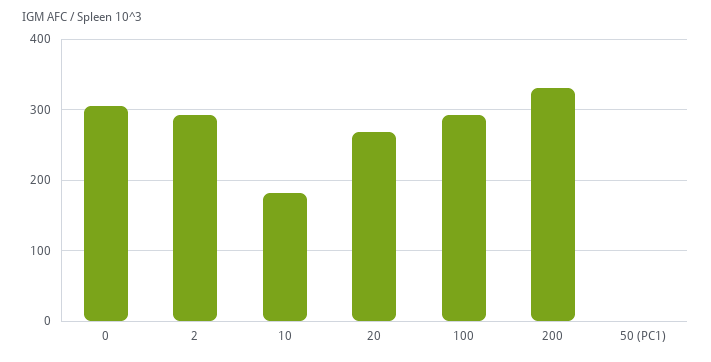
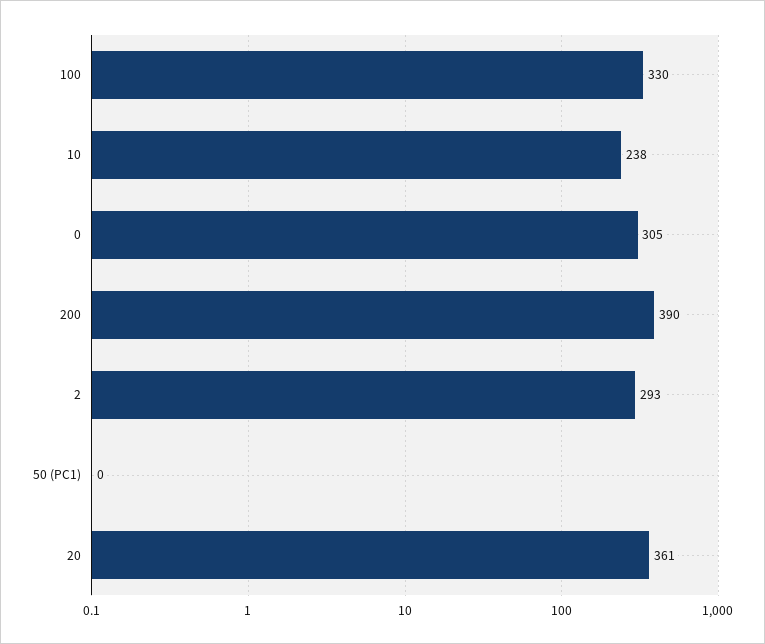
  {
    "0": 305,
    "2": 293,
-   "10": 180,
+   "10": 238,
-   "20": 270,
+   "20": 361,
-   "100": 290,
+   "100": 330,
-   "200": 330,
+   "200": 390,
    "50 (PC1)": 0
  }

